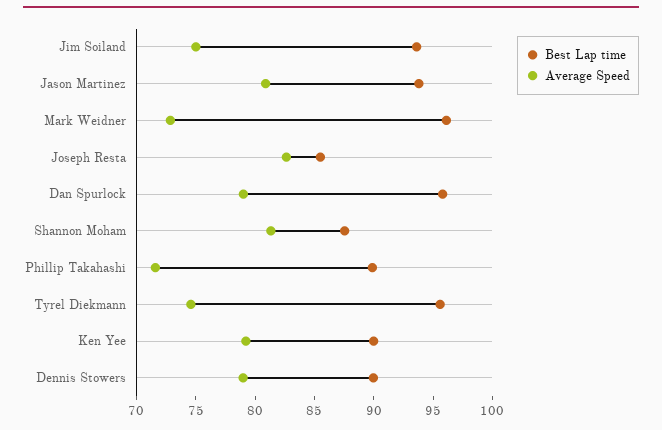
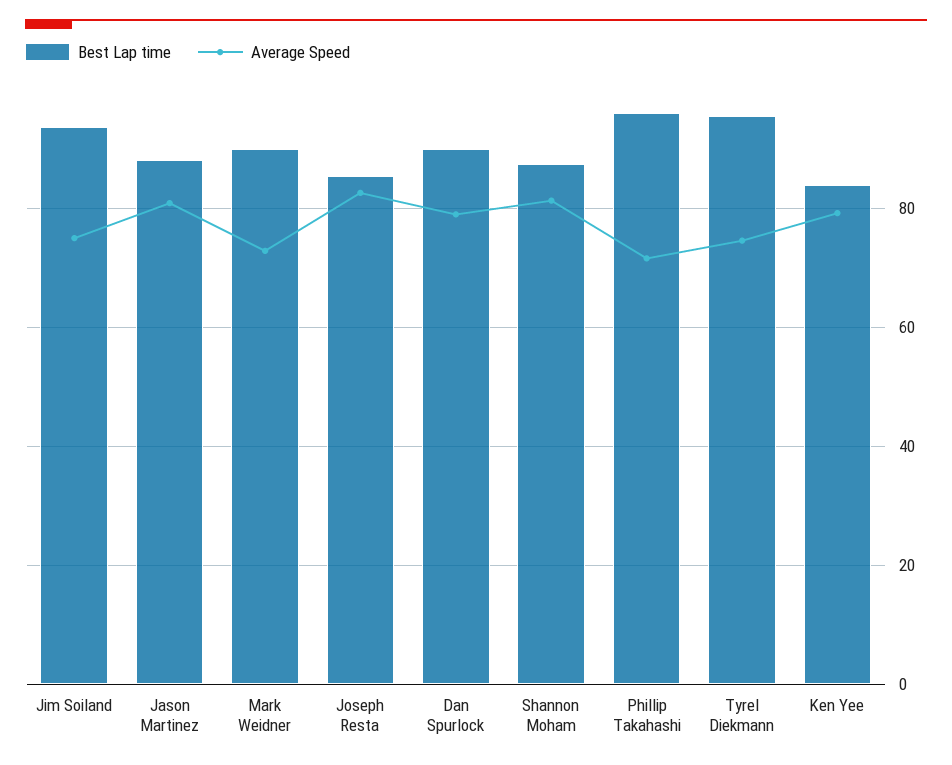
  {
    "Best Lap time": {
      "Jim Soiland": 94,
-     "Jason Martinez": 94,
+     "Jason Martinez": 88,
-     "Mark Weidner": 96,
+     "Mark Weidner": 90,
      "Joseph Resta": 86,
-     "Dan Spurlock": 96,
+     "Dan Spurlock": 90,
      "Shannon Moham": 88,
-     "Phillip Takahashi": 90,
+     "Phillip Takahashi": 96,
      "Tyrel Diekmann": 96,
-     "Ken Yee": 90,
+     "Ken Yee": 84
-     "Dennis Stowers": 90
    },
    "Average Speed": {
      "Jim Soiland": 75,
      "Jason Martinez": 81,
      "Mark Weidner": 73,
      "Joseph Resta": 83,
      "Dan Spurlock": 79,
      "Shannon Moham": 81,
      "Phillip Takahashi": 72,
      "Tyrel Diekmann": 75,
-     "Ken Yee": 79,
+     "Ken Yee": 79
-     "Dennis Stowers": 79
    }
  }

